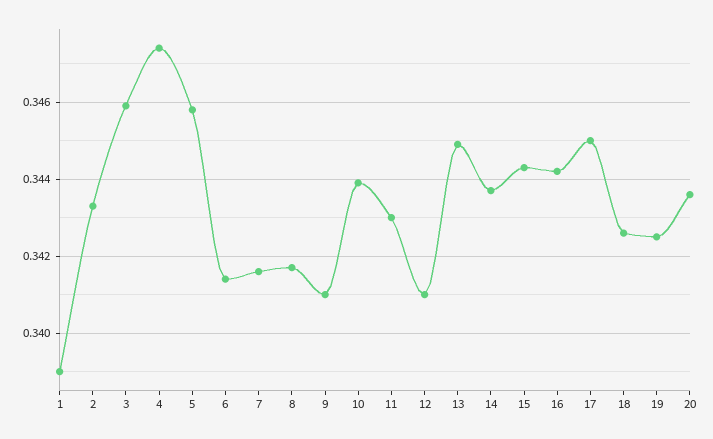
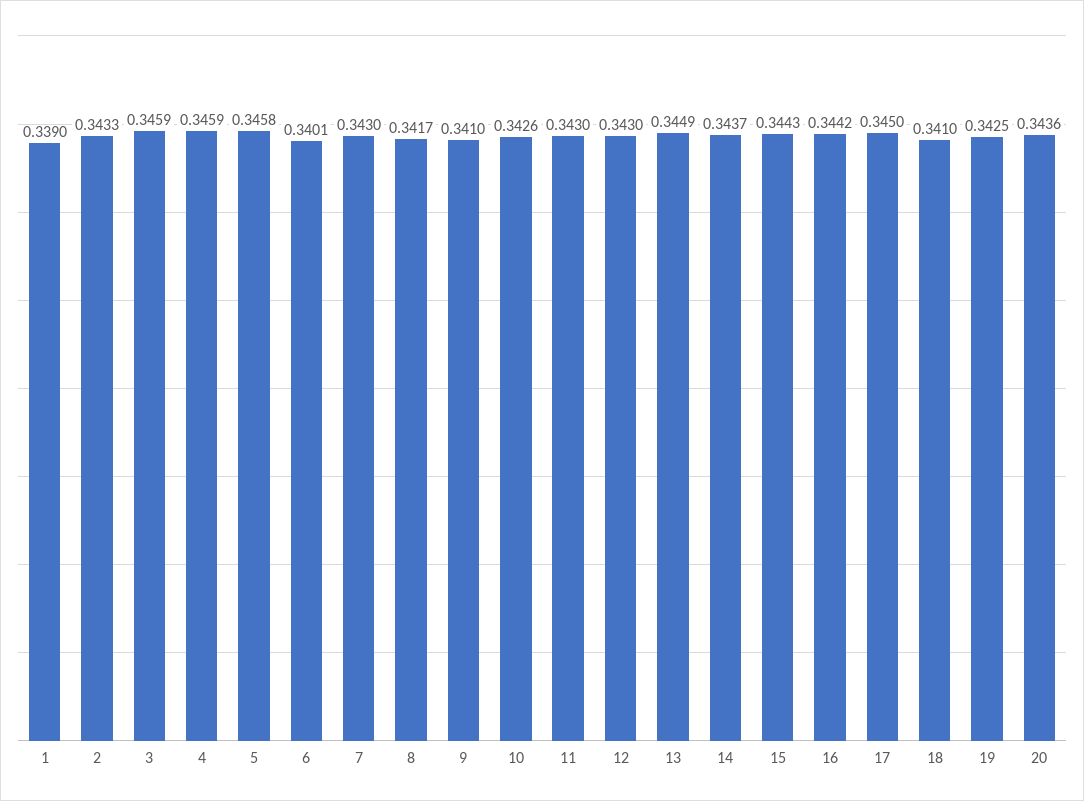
  {
    "1": 0.339,
    "2": 0.3433,
    "3": 0.3459,
-   "4": 0.3475,
+   "4": 0.3459,
    "5": 0.3458,
-   "6": 0.3415,
+   "6": 0.3401,
-   "7": 0.3415,
+   "7": 0.343,
    "8": 0.3417,
    "9": 0.341,
-   "10": 0.344,
+   "10": 0.3426,
    "11": 0.343,
-   "12": 0.341,
+   "12": 0.343,
    "13": 0.3449,
    "14": 0.3437,
    "15": 0.3443,
    "16": 0.3442,
    "17": 0.345,
-   "18": 0.3425,
+   "18": 0.341,
    "19": 0.3425,
    "20": 0.3436
  }

